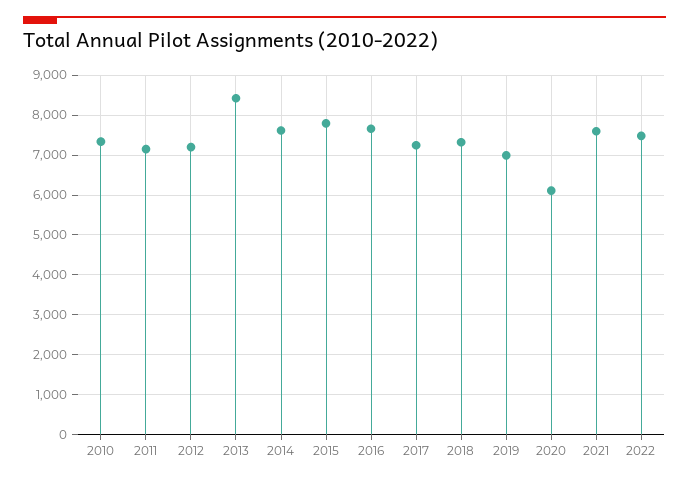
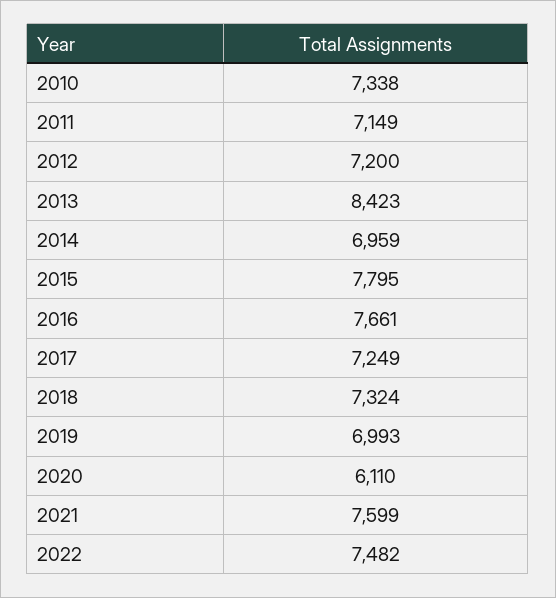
  {
    "2010": 7338,
    "2011": 7149,
    "2012": 7200,
    "2013": 8423,
-   "2014": 7600,
+   "2014": 6959,
    "2015": 7795,
    "2016": 7661,
    "2017": 7249,
    "2018": 7324,
    "2019": 6993,
    "2020": 6110,
    "2021": 7599,
    "2022": 7482
  }

